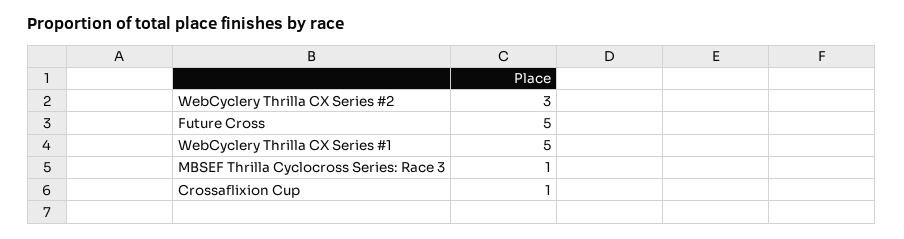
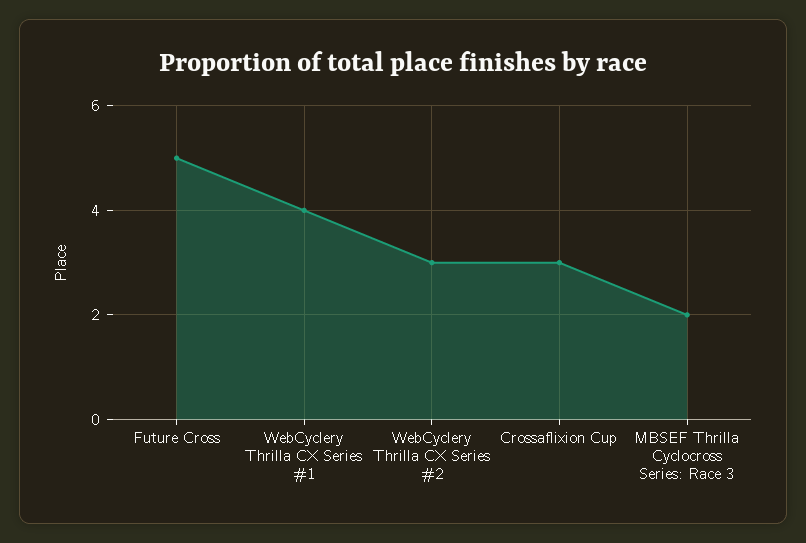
  {
    "WebCyclery Thrilla CX Series #2": 3,
    "Future Cross": 5,
-   "WebCyclery Thrilla CX Series #1": 5,
+   "WebCyclery Thrilla CX Series #1": 4,
-   "MBSEF Thrilla Cyclocross Series: Race 3": 1,
+   "MBSEF Thrilla Cyclocross Series: Race 3": 2,
-   "Crossaflixion Cup": 1
+   "Crossaflixion Cup": 3
  }

